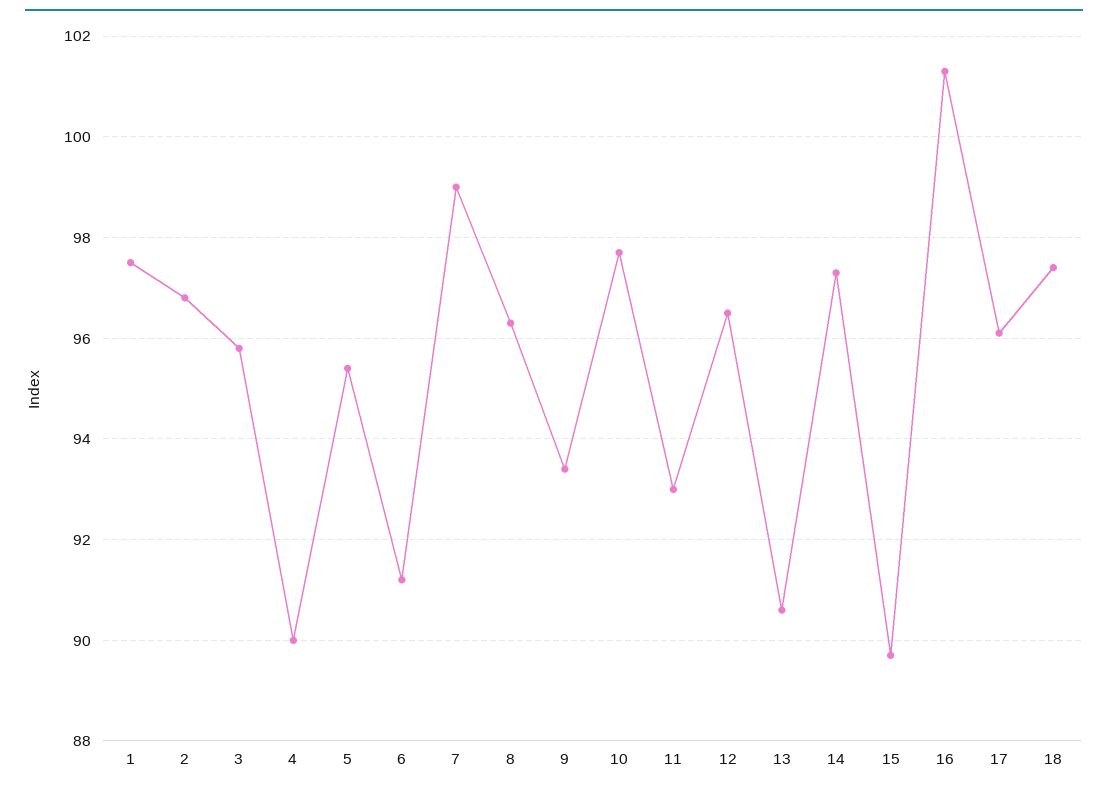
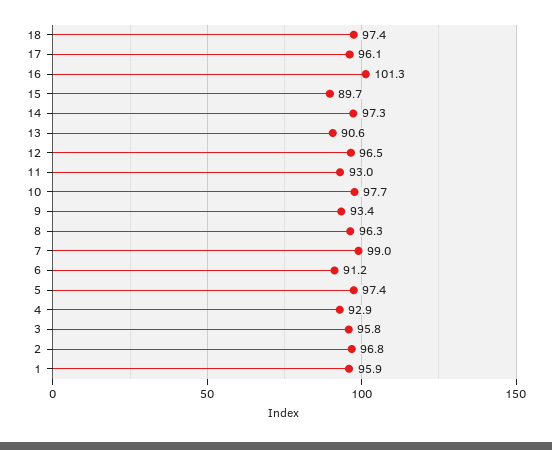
  {
-   "1": 97.5,
+   "1": 95.9,
    "2": 96.8,
    "3": 95.8,
-   "4": 90,
+   "4": 92.9,
-   "5": 95.5,
+   "5": 97.4,
    "6": 91.2,
    "7": 99,
    "8": 96.3,
    "9": 93.4,
    "10": 97.7,
    "11": 93,
    "12": 96.5,
    "13": 90.6,
    "14": 97.3,
    "15": 89.7,
    "16": 101.3,
    "17": 96.1,
    "18": 97.4
  }

